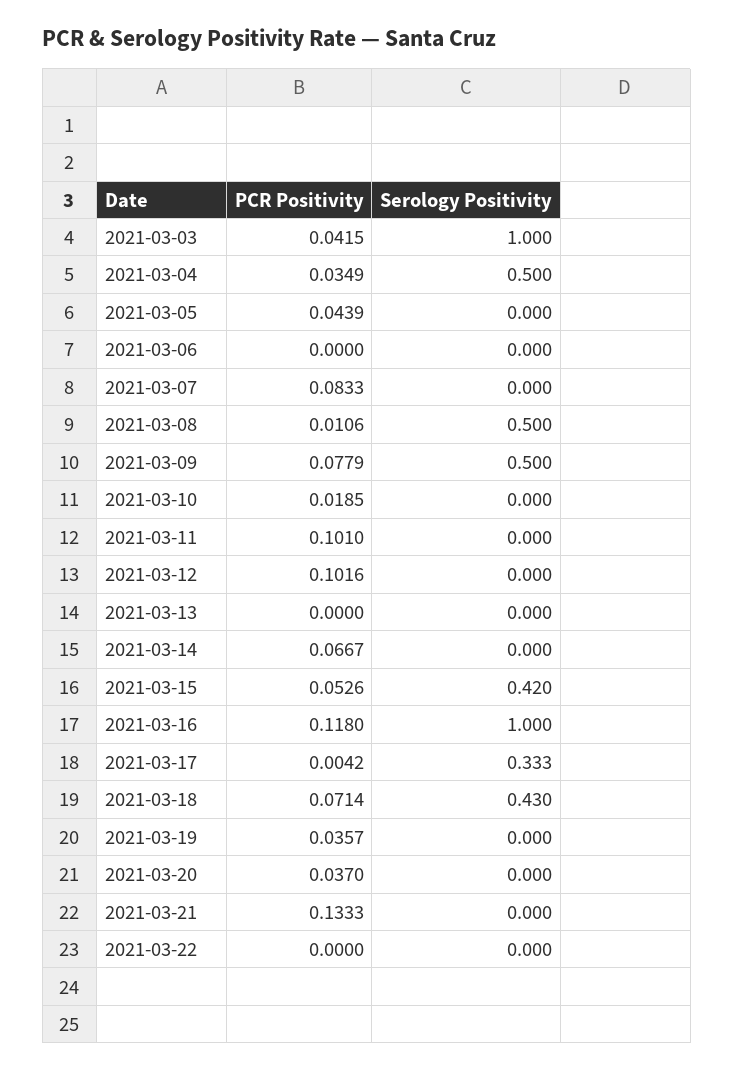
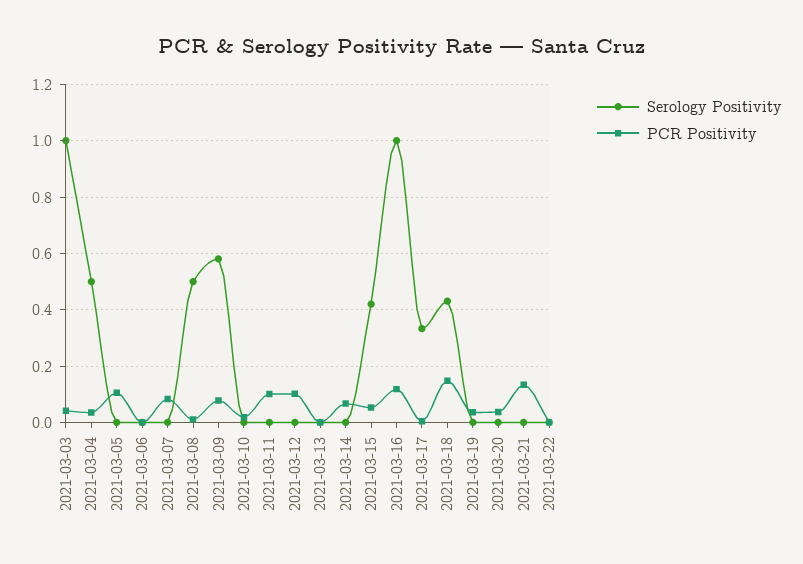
  {
    "PCR Positivity": {
      "2021-03-03": 0.0415,
      "2021-03-04": 0.0349,
-     "2021-03-05": 0.0439,
+     "2021-03-05": 0.1,
      "2021-03-06": 0,
      "2021-03-07": 0.0833,
      "2021-03-08": 0.0106,
      "2021-03-09": 0.0779,
      "2021-03-10": 0.0185,
      "2021-03-11": 0.101,
      "2021-03-12": 0.1016,
      "2021-03-13": 0,
      "2021-03-14": 0.0667,
      "2021-03-15": 0.0526,
      "2021-03-16": 0.118,
      "2021-03-17": 0.0042,
-     "2021-03-18": 0.0714,
+     "2021-03-18": 0.15,
      "2021-03-19": 0.0357,
      "2021-03-20": 0.037,
      "2021-03-21": 0.1333,
      "2021-03-22": 0
    },
    "Serology Positivity": {
      "2021-03-03": 1,
      "2021-03-04": 0.5,
      "2021-03-05": 0,
      "2021-03-06": 0,
      "2021-03-07": 0,
      "2021-03-08": 0.5,
-     "2021-03-09": 0.5,
+     "2021-03-09": 0.575,
      "2021-03-10": 0,
      "2021-03-11": 0,
      "2021-03-12": 0,
      "2021-03-13": 0,
      "2021-03-14": 0,
      "2021-03-15": 0.42,
      "2021-03-16": 1,
      "2021-03-17": 0.333,
      "2021-03-18": 0.43,
      "2021-03-19": 0,
      "2021-03-20": 0,
      "2021-03-21": 0,
      "2021-03-22": 0
    }
  }

